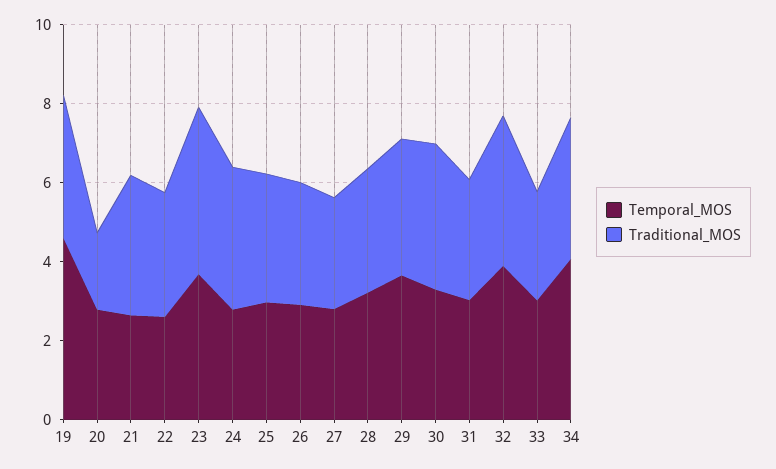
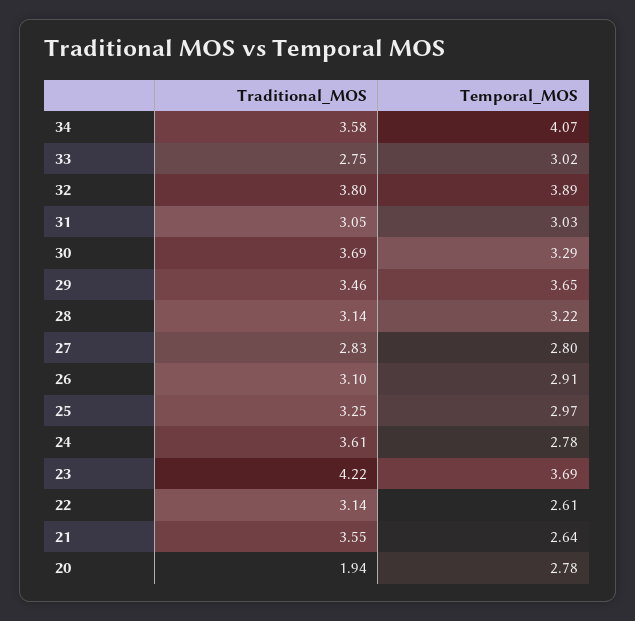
  {
    "Temporal_MOS": {
-     "19": 4.5,
      "20": 2.78,
      "21": 2.64,
      "22": 2.61,
      "23": 3.69,
      "24": 2.78,
      "25": 2.97,
      "26": 2.91,
      "27": 2.8,
      "28": 3.22,
      "29": 3.65,
      "30": 3.29,
      "31": 3.03,
      "32": 3.89,
      "33": 3.02,
      "34": 4.07
    },
    "Traditional_MOS": {
-     "19": 3.5,
      "20": 1.94,
      "21": 3.55,
      "22": 3.14,
      "23": 4.22,
      "24": 3.61,
      "25": 3.25,
      "26": 3.1,
      "27": 2.83,
      "28": 3.14,
      "29": 3.46,
      "30": 3.69,
      "31": 3.05,
      "32": 3.8,
      "33": 2.75,
      "34": 3.58
    }
  }

